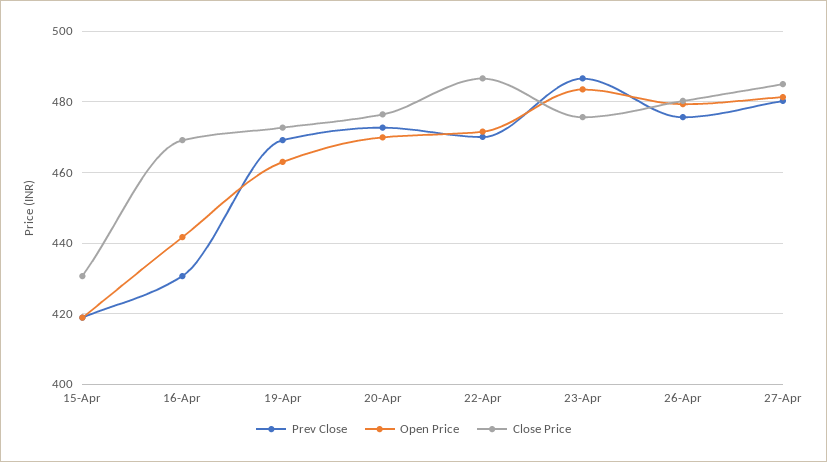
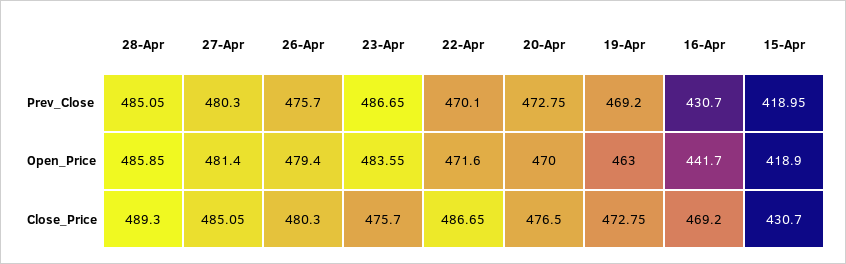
  {
    "Prev Close": {
      "15-Apr": 418.95,
      "16-Apr": 430.7,
      "19-Apr": 469.2,
      "20-Apr": 472.75,
      "22-Apr": 470.1,
      "23-Apr": 486.65,
      "26-Apr": 475.7,
-     "27-Apr": 480.3
+     "27-Apr": 480.3,
+     "28-Apr": 485.05
    },
    "Open Price": {
      "15-Apr": 418.9,
      "16-Apr": 441.7,
      "19-Apr": 463,
      "20-Apr": 470,
      "22-Apr": 471.6,
      "23-Apr": 483.55,
      "26-Apr": 479.4,
-     "27-Apr": 481.4
+     "27-Apr": 481.4,
+     "28-Apr": 485.85
    },
    "Close Price": {
      "15-Apr": 430.7,
      "16-Apr": 469.2,
      "19-Apr": 472.75,
      "20-Apr": 476.5,
      "22-Apr": 486.65,
      "23-Apr": 475.7,
      "26-Apr": 480.3,
-     "27-Apr": 485.05
+     "27-Apr": 485.05,
+     "28-Apr": 489.3
    }
  }

